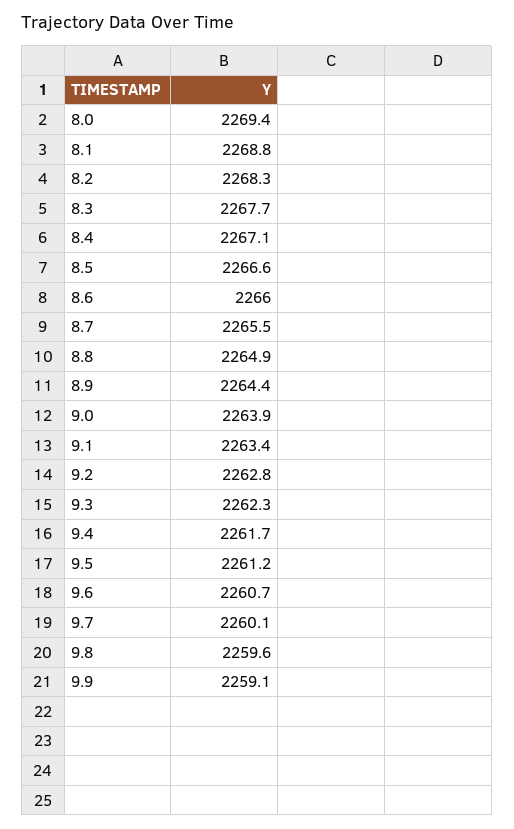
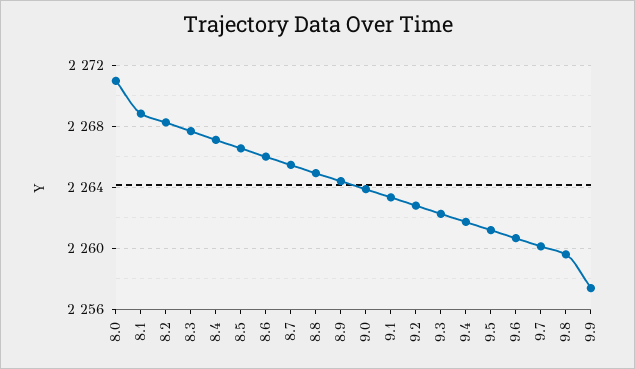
  {
-   "8.0": 2269.4,
+   "8.0": 2271,
    "8.1": 2268.8,
    "8.2": 2268.3,
    "8.3": 2267.7,
    "8.4": 2267.1,
    "8.5": 2266.6,
    "8.6": 2266,
    "8.7": 2265.5,
    "8.8": 2264.9,
    "8.9": 2264.4,
    "9.0": 2263.9,
    "9.1": 2263.4,
    "9.2": 2262.8,
    "9.3": 2262.3,
    "9.4": 2261.7,
    "9.5": 2261.2,
    "9.6": 2260.7,
    "9.7": 2260.1,
    "9.8": 2259.6,
-   "9.9": 2259.1
+   "9.9": 2257.5
  }

